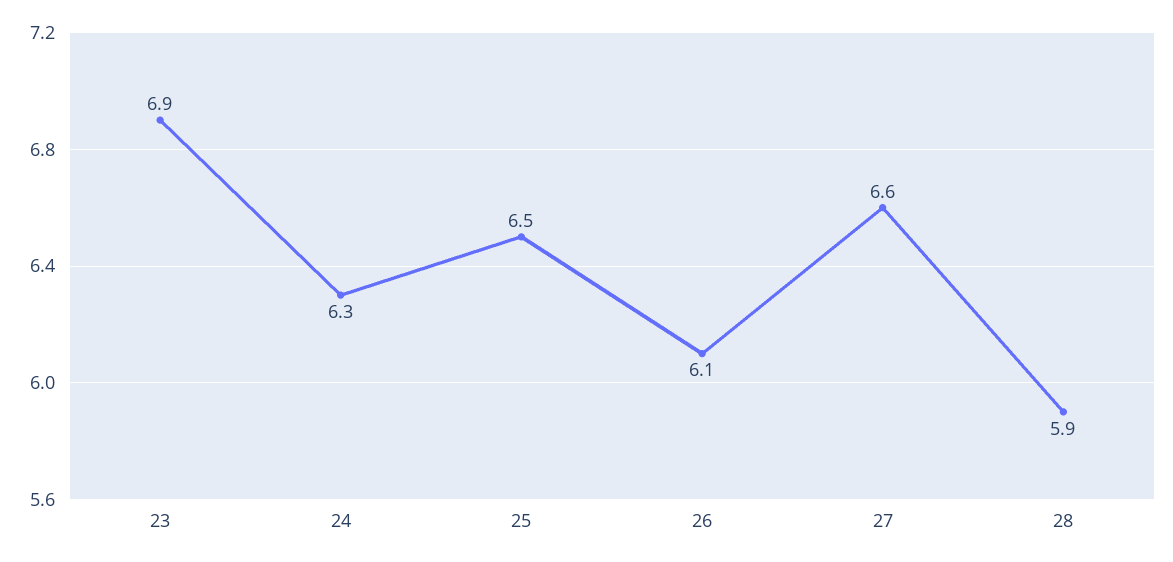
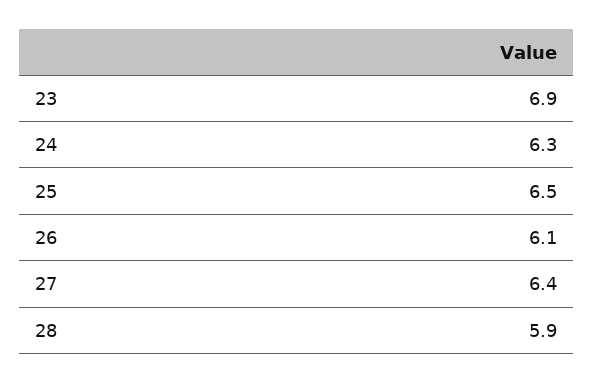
  {
    "23": 6.9,
    "24": 6.3,
    "25": 6.5,
    "26": 6.1,
-   "27": 6.6,
+   "27": 6.4,
    "28": 5.9
  }

